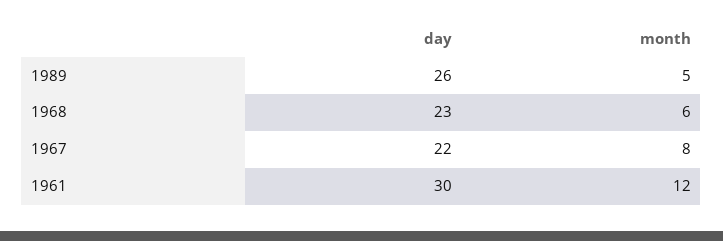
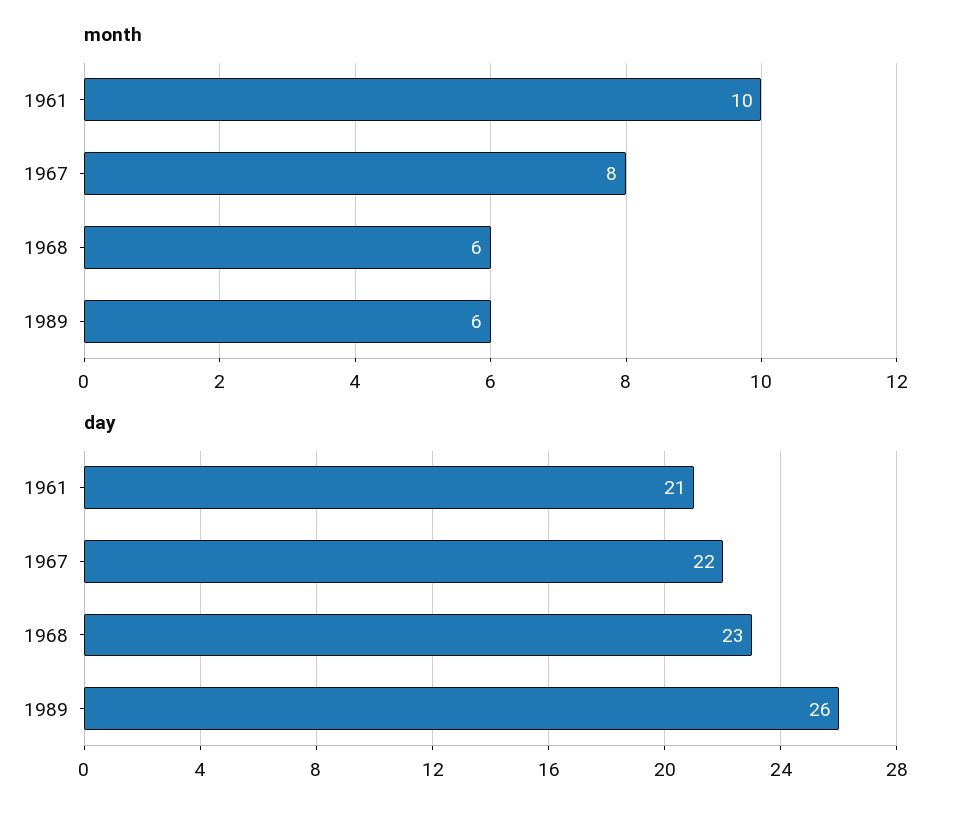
  {
    "day": {
      "1989": 26,
      "1968": 23,
      "1967": 22,
-     "1961": 30
+     "1961": 21
    },
    "month": {
-     "1989": 5,
+     "1989": 6,
      "1968": 6,
      "1967": 8,
-     "1961": 12
+     "1961": 10
    }
  }

